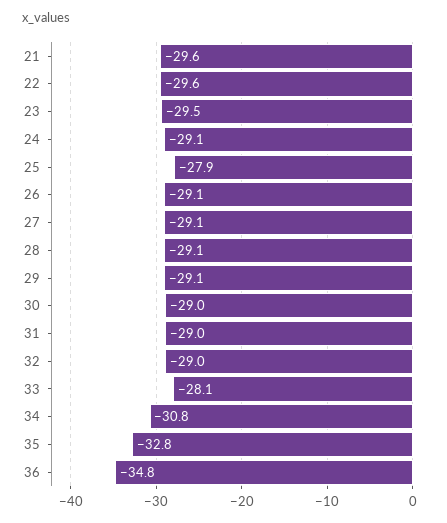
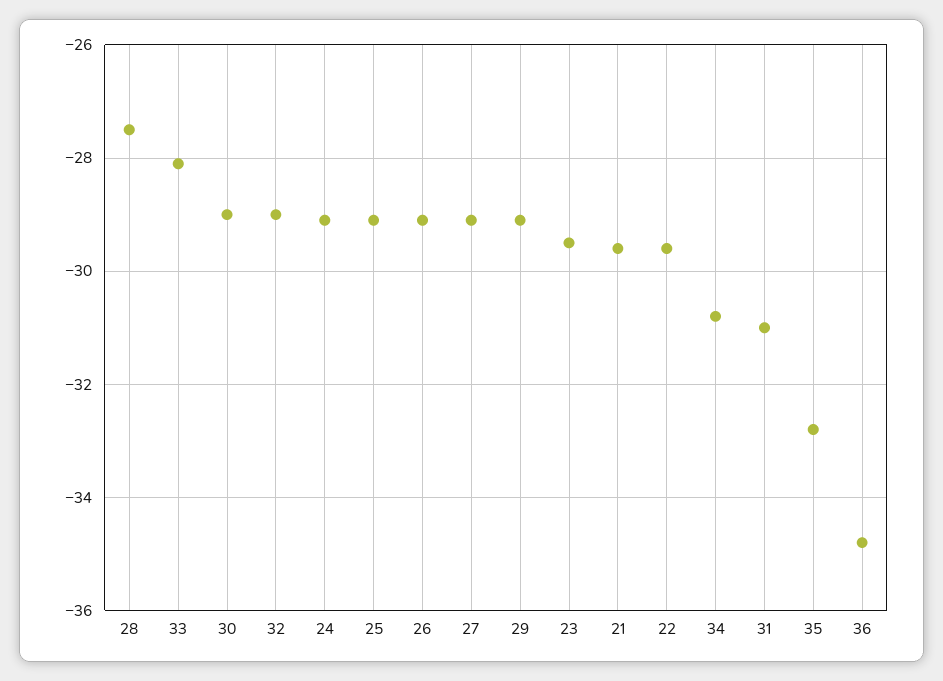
  {
    "21": -29.6,
    "22": -29.6,
    "23": -29.5,
    "24": -29.1,
-   "25": -27.9,
+   "25": -29,
    "26": -29.1,
    "27": -29.1,
-   "28": -29.1,
+   "28": -27.5,
    "29": -29.1,
    "30": -29,
-   "31": -29,
+   "31": -31,
    "32": -29,
    "33": -28.1,
    "34": -30.8,
    "35": -32.8,
    "36": -34.8
  }

